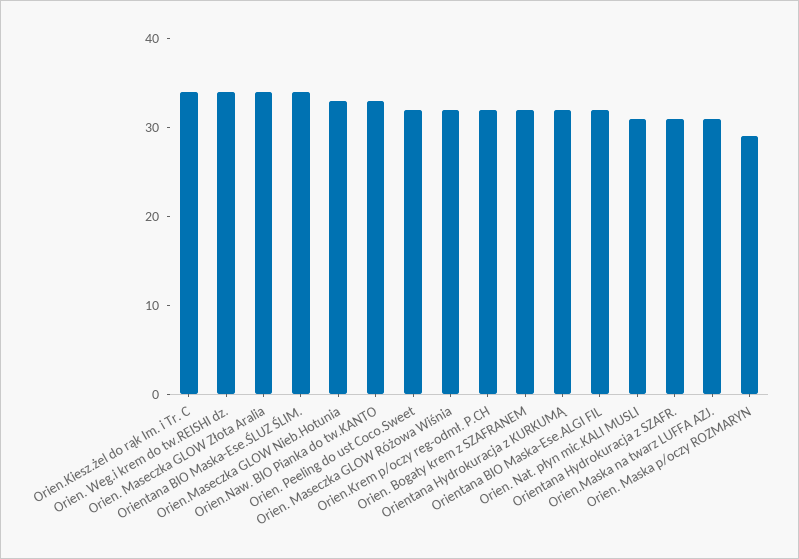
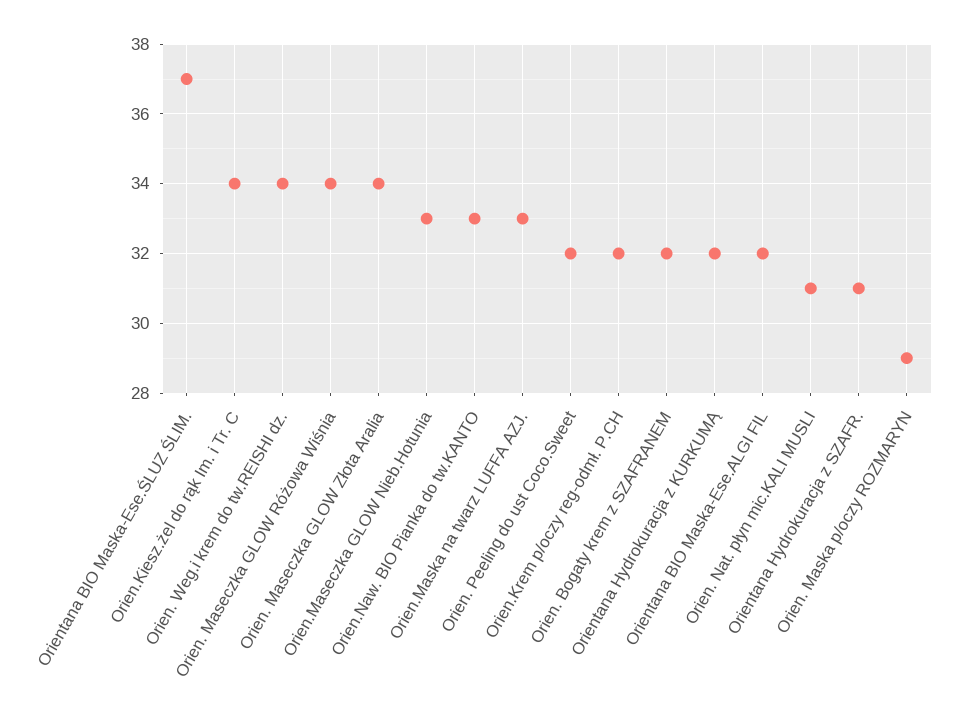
  {
    "Orien.Kiesz.żel do rąk Im. i Tr. C": 34,
    "Orien. Weg.i krem do tw.REISHI dz.": 34,
    "Orien. Maseczka GLOW Złota Aralia": 34,
-   "Orientana BIO Maska-Ese.ŚLUZ ŚLIM.": 34,
+   "Orientana BIO Maska-Ese.ŚLUZ ŚLIM.": 37,
    "Orien.Maseczka GLOW Nieb.Hotunia": 33,
    "Orien.Naw. BIO Pianka do tw.KANTO": 33,
    "Orien. Peeling do ust Coco.Sweet": 32,
-   "Orien. Maseczka GLOW Różowa Wiśnia": 32,
+   "Orien. Maseczka GLOW Różowa Wiśnia": 34,
    "Orien.Krem p/oczy reg-odmł. P.CH": 32,
    "Orien. Bogaty krem z SZAFRANEM": 32,
    "Orientana Hydrokuracja z KURKUMĄ": 32,
    "Orientana BIO Maska-Ese.ALGI FIL": 32,
    "Orien. Nat. płyn mic.KALI MUSLI": 31,
    "Orientana Hydrokuracja z SZAFR.": 31,
-   "Orien.Maska na twarz LUFFA AZJ.": 31,
+   "Orien.Maska na twarz LUFFA AZJ.": 33,
    "Orien. Maska p/oczy ROZMARYN": 29
  }

